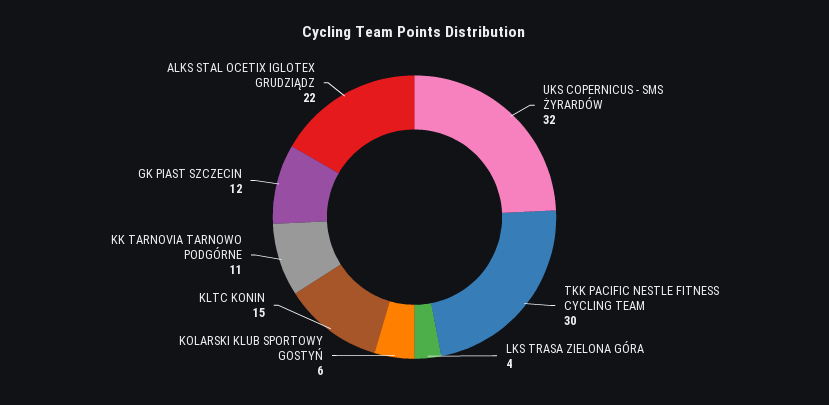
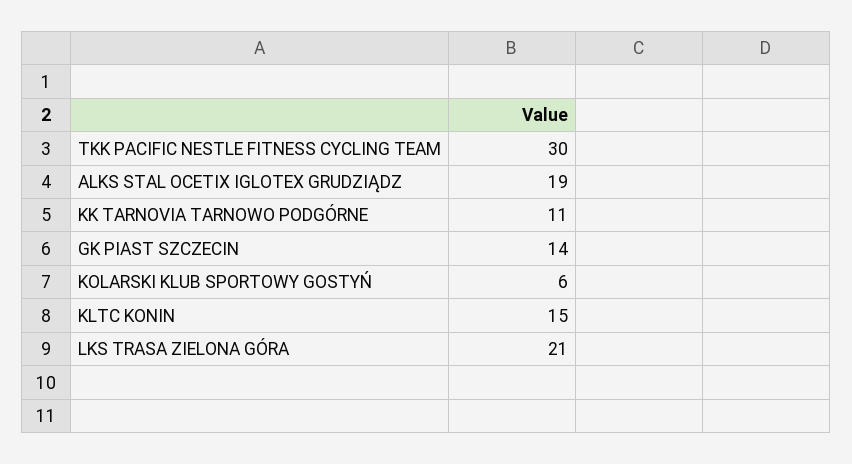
  {
-   "UKS COPERNICUS - SMS ŻYRARDÓW": 32,
    "TKK PACIFIC NESTLE FITNESS CYCLING TEAM": 30,
-   "LKS TRASA ZIELONA GÓRA": 4,
+   "LKS TRASA ZIELONA GÓRA": 21,
    "KOLARSKI KLUB SPORTOWY GOSTYŃ": 6,
    "KLTC KONIN": 15,
    "KK TARNOVIA TARNOWO PODGÓRNE": 11,
-   "GK PIAST SZCZECIN": 12,
+   "GK PIAST SZCZECIN": 14,
-   "ALKS STAL OCETIX IGLOTEX GRUDZIĄDZ": 22
+   "ALKS STAL OCETIX IGLOTEX GRUDZIĄDZ": 19
  }

